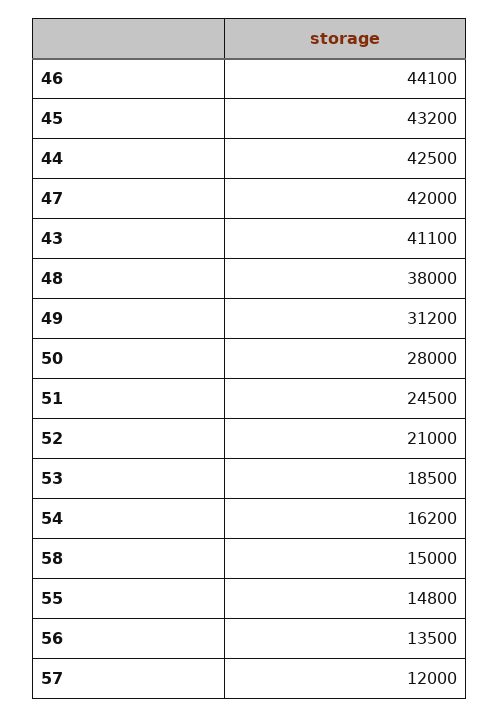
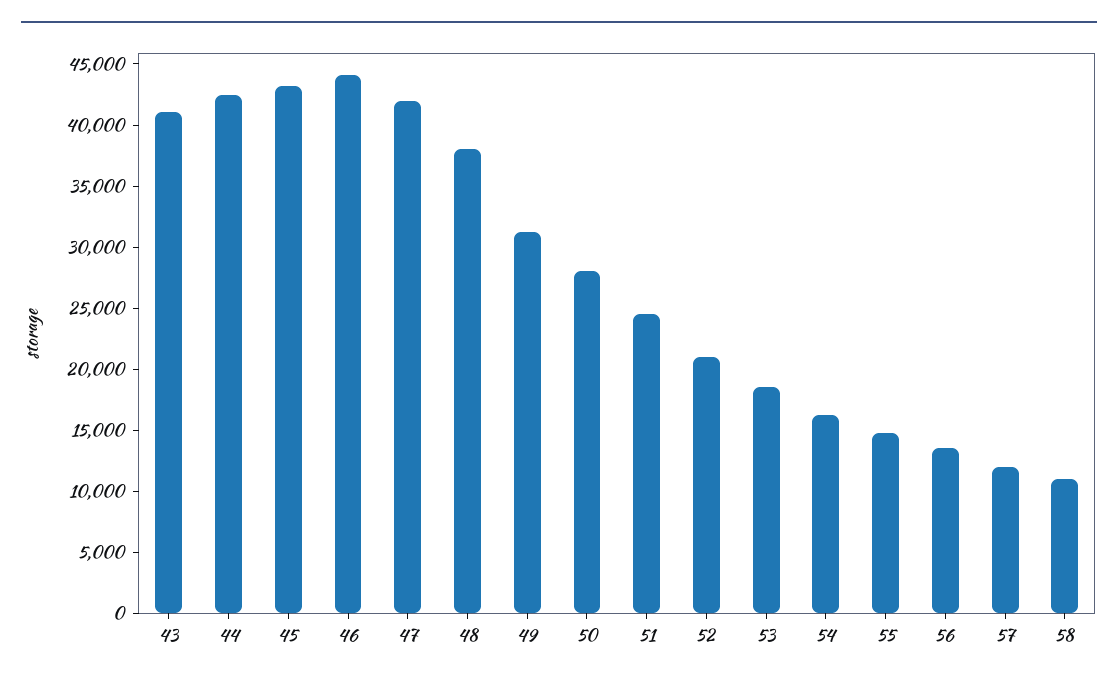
  {
    "46": 44100,
    "45": 43200,
    "44": 42500,
    "47": 42000,
    "43": 41100,
    "48": 38000,
    "49": 31200,
    "50": 28000,
    "51": 24500,
    "52": 21000,
    "53": 18500,
    "54": 16200,
-   "58": 15000,
+   "58": 11000,
    "55": 14800,
    "56": 13500,
    "57": 12000
  }

